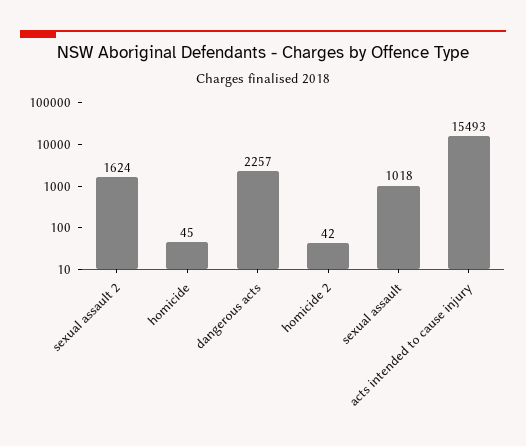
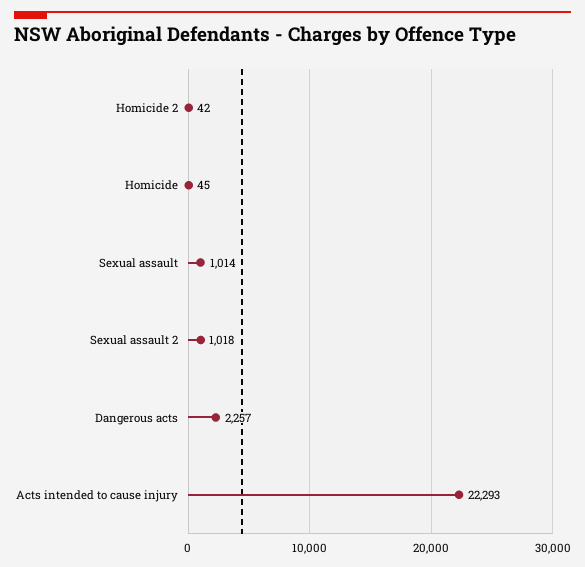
  {
-   "sexual assault 2": 1624,
+   "sexual assault 2": 1018,
    "homicide": 45,
    "dangerous acts": 2257,
    "homicide 2": 42,
-   "sexual assault": 1018,
+   "sexual assault": 1014,
-   "acts intended to cause injury": 15493
+   "acts intended to cause injury": 22293
  }

